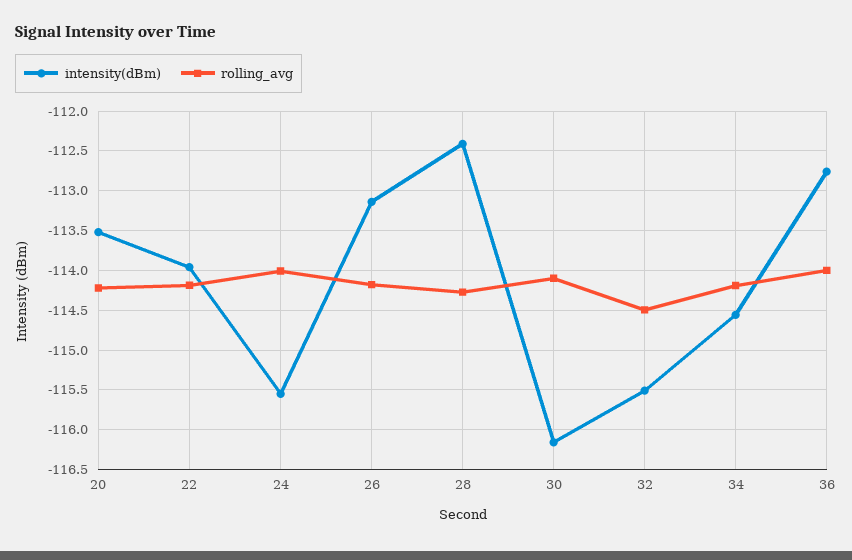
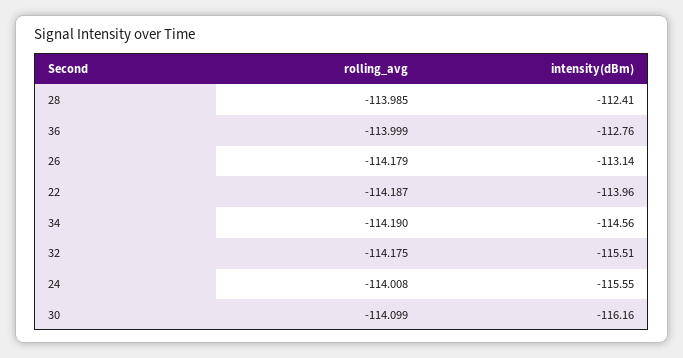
  {
    "intensity(dBm)": {
-     "20": -113.5,
      "22": -113.96,
      "24": -115.55,
      "26": -113.14,
      "28": -112.41,
      "30": -116.16,
      "32": -115.51,
      "34": -114.56,
      "36": -112.76
    },
    "rolling_avg": {
-     "20": -114.2,
      "22": -114.187,
      "24": -114.008,
      "26": -114.179,
-     "28": -114.3,
+     "28": -113.985,
      "30": -114.099,
-     "32": -114.5,
+     "32": -114.175,
      "34": -114.19,
      "36": -113.999
    }
  }

